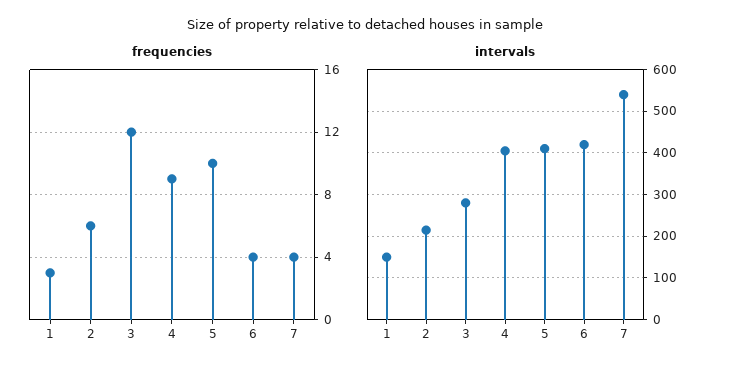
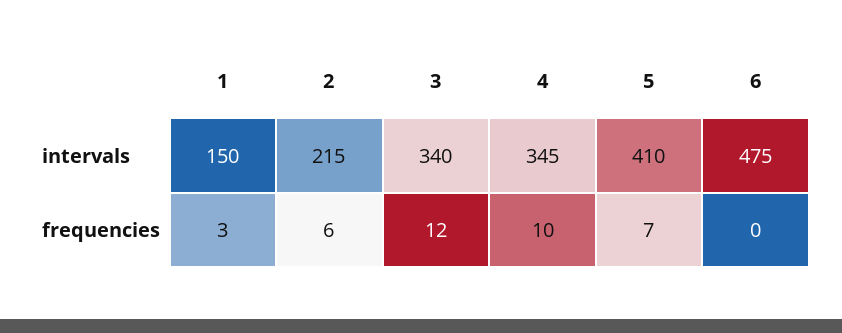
  {
    "frequencies": {
      "1": 3,
      "2": 6,
      "3": 12,
-     "4": 9,
+     "4": 10,
-     "5": 10,
+     "5": 7,
-     "6": 4,
+     "6": 0
-     "7": 4
    },
    "intervals": {
      "1": 150,
      "2": 215,
-     "3": 280,
+     "3": 340,
-     "4": 400,
+     "4": 345,
      "5": 410,
-     "6": 420,
+     "6": 475
-     "7": 540
    }
  }

